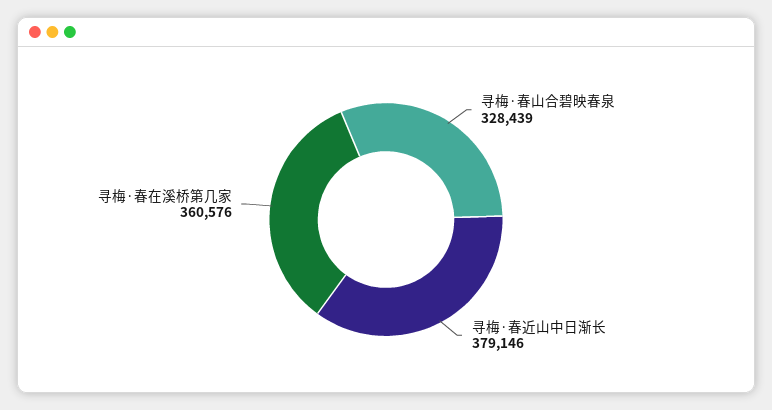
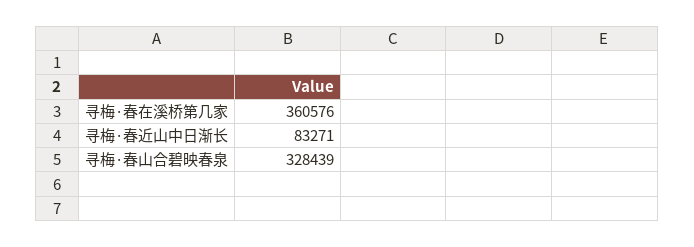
  {
    "寻梅·春山合碧映春泉": 328439,
-   "寻梅·春近山中日渐长": 379146,
+   "寻梅·春近山中日渐长": 83271,
    "寻梅·春在溪桥第几家": 360576
  }

